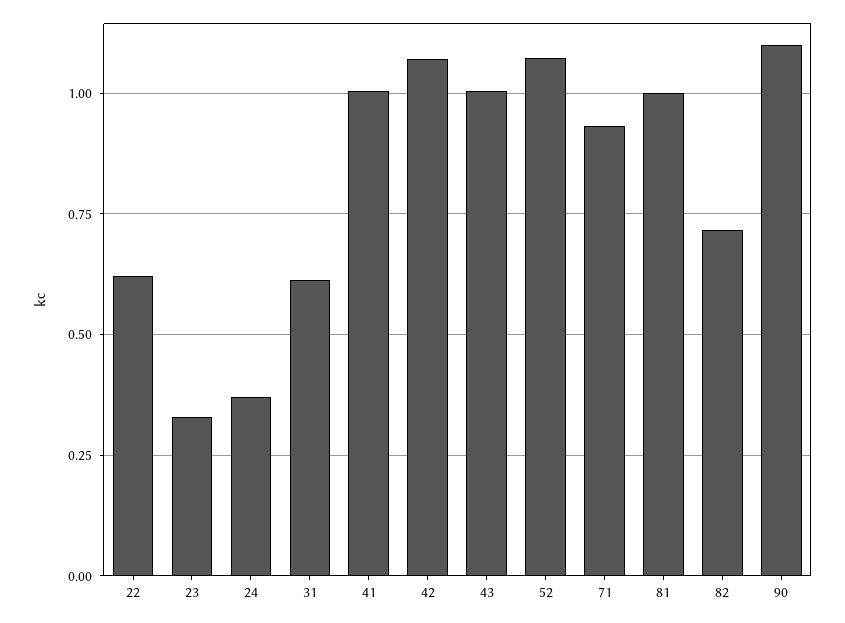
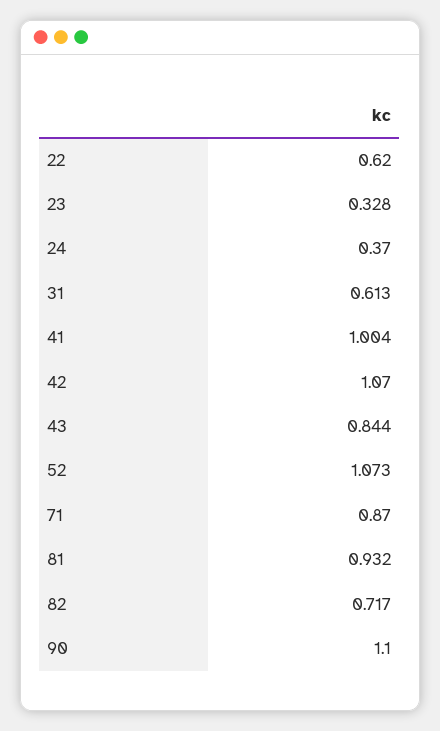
  {
    "22": 0.62,
    "23": 0.328,
    "24": 0.37,
    "31": 0.613,
    "41": 1.004,
    "42": 1.07,
-   "43": 1,
+   "43": 0.844,
    "52": 1.073,
-   "71": 0.925,
+   "71": 0.87,
-   "81": 1,
+   "81": 0.932,
    "82": 0.717,
    "90": 1.1
  }

